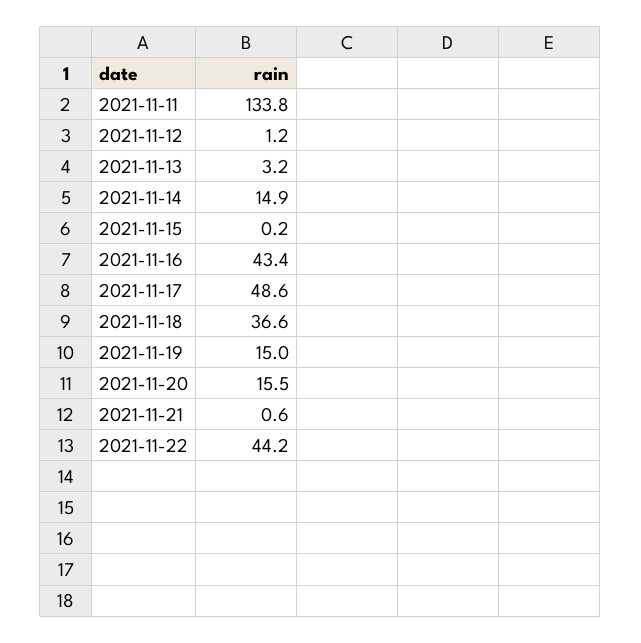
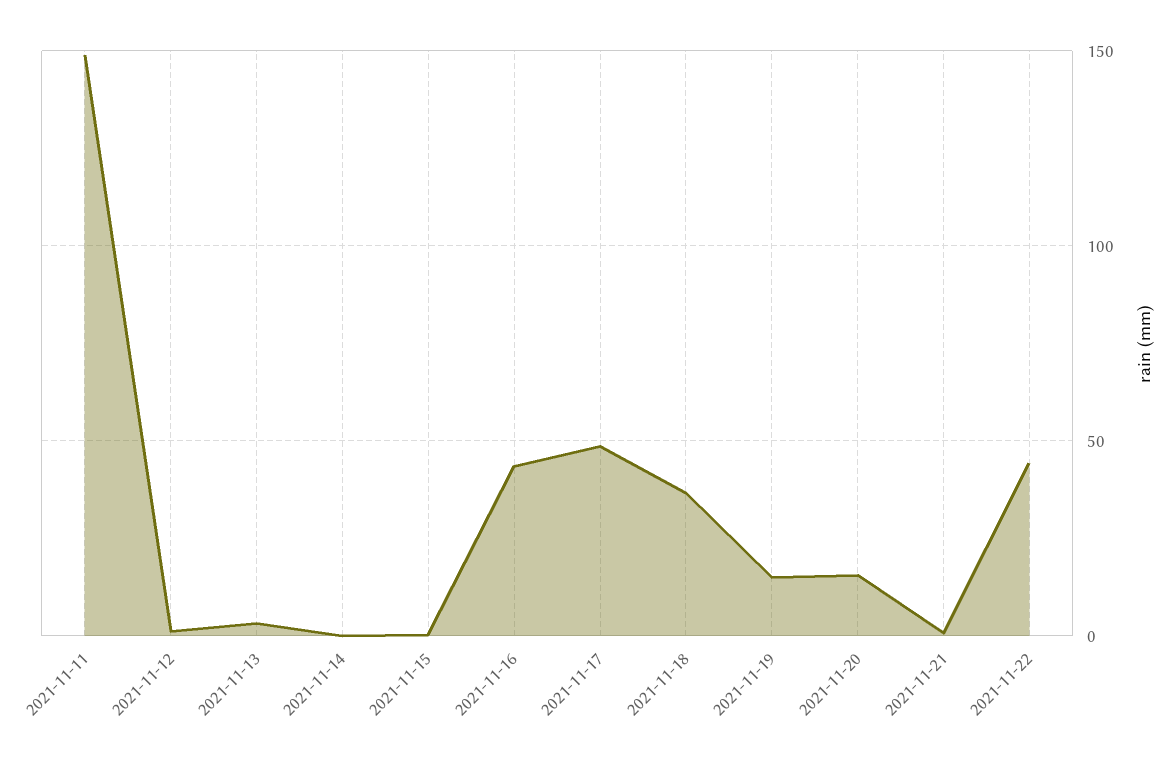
  {
-   "2021-11-11": 133.8,
+   "2021-11-11": 150,
    "2021-11-12": 1.2,
    "2021-11-13": 3.2,
-   "2021-11-14": 14.9,
+   "2021-11-14": 0,
    "2021-11-15": 0.2,
    "2021-11-16": 43.4,
    "2021-11-17": 48.6,
    "2021-11-18": 36.6,
    "2021-11-19": 15,
    "2021-11-20": 15.5,
    "2021-11-21": 0.6,
    "2021-11-22": 44.2
  }

